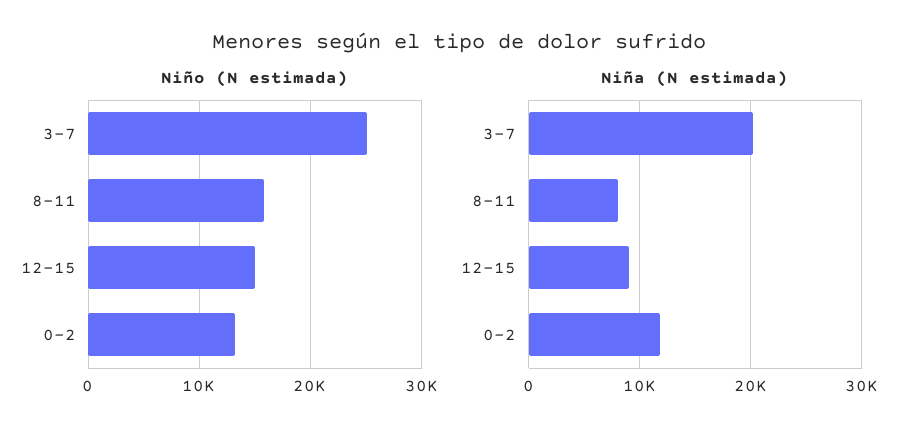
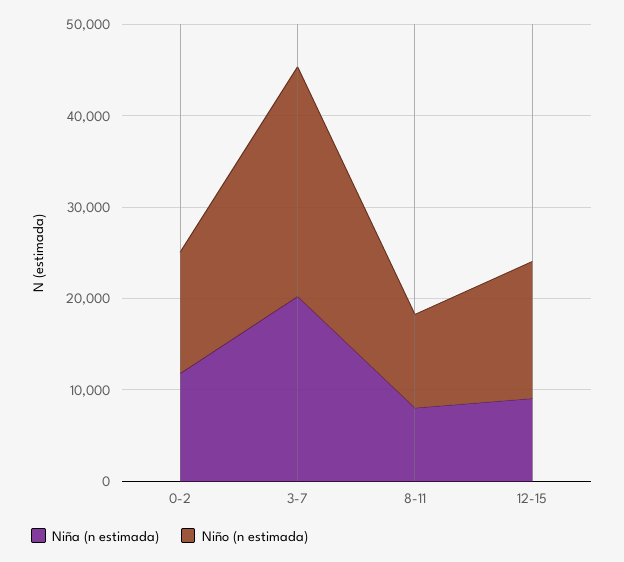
  {
    "Niño (N estimada)": {
      "3-7": 25000,
-     "8-11": 16000,
+     "8-11": 10000,
      "12-15": 15000,
      "0-2": 13000
    },
    "Niña (N estimada)": {
      "3-7": 20000,
      "8-11": 8000,
      "12-15": 9000,
      "0-2": 12000
    }
  }

